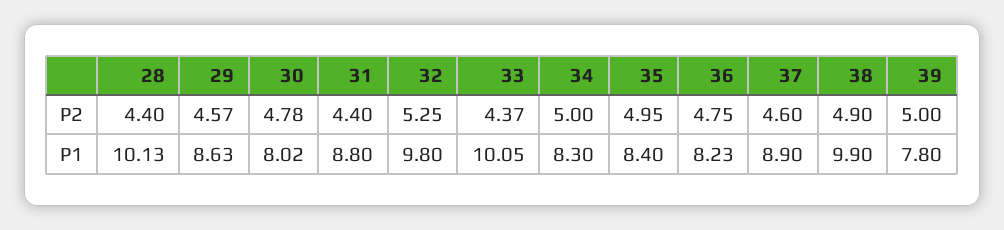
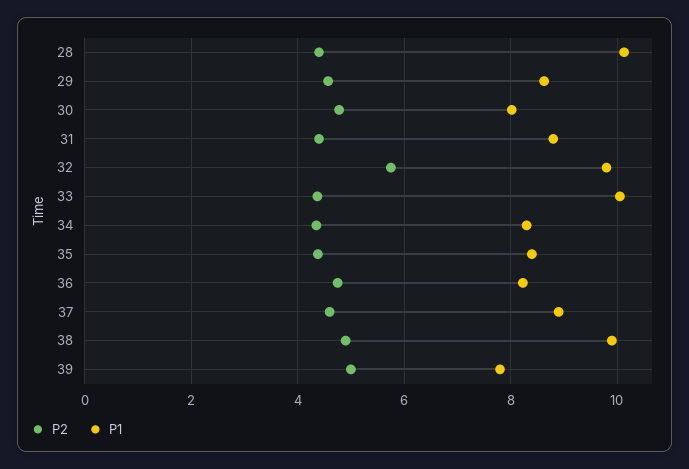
  {
    "P2": {
      "28": 4.4,
      "29": 4.57,
      "30": 4.78,
      "31": 4.4,
-     "32": 5.25,
+     "32": 5.8,
      "33": 4.37,
-     "34": 5,
+     "34": 4.4,
-     "35": 4.95,
+     "35": 4.4,
      "36": 4.75,
      "37": 4.6,
      "38": 4.9,
      "39": 5
    },
    "P1": {
      "28": 10.13,
      "29": 8.63,
      "30": 8.02,
      "31": 8.8,
      "32": 9.8,
      "33": 10.05,
      "34": 8.3,
      "35": 8.4,
      "36": 8.23,
      "37": 8.9,
      "38": 9.9,
      "39": 7.8
    }
  }

